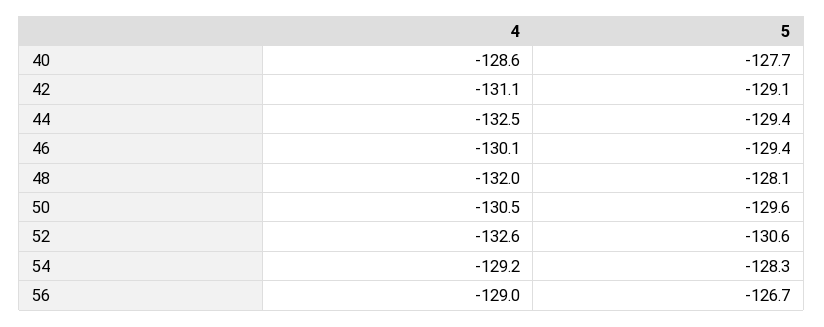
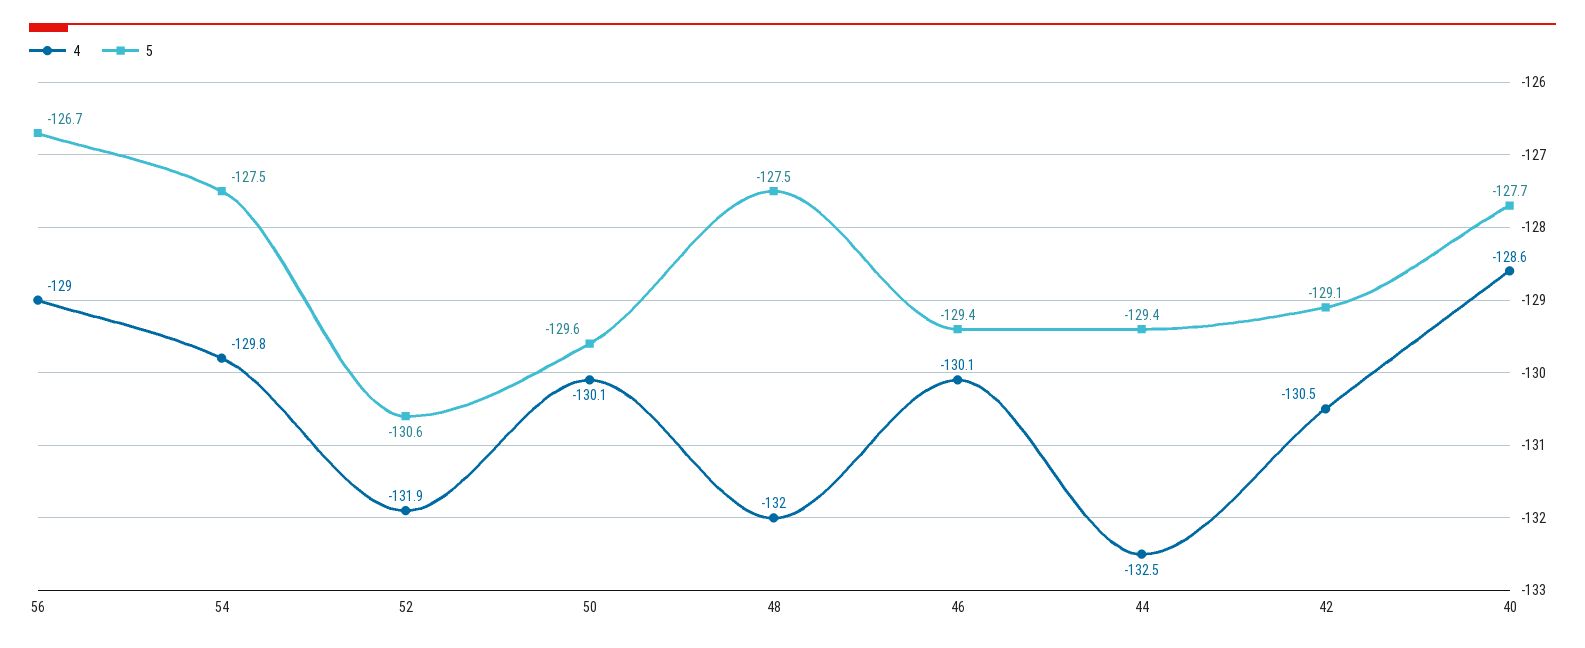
  {
    "4": {
      "40": -128.6,
-     "42": -131.1,
+     "42": -130.5,
      "44": -132.5,
      "46": -130.1,
      "48": -132,
-     "50": -130.5,
+     "50": -130.1,
-     "52": -132.6,
+     "52": -131.9,
-     "54": -129.2,
+     "54": -129.8,
      "56": -129
    },
    "5": {
      "40": -127.7,
      "42": -129.1,
      "44": -129.4,
      "46": -129.4,
-     "48": -128.1,
+     "48": -127.5,
      "50": -129.6,
      "52": -130.6,
-     "54": -128.3,
+     "54": -127.5,
      "56": -126.7
    }
  }

